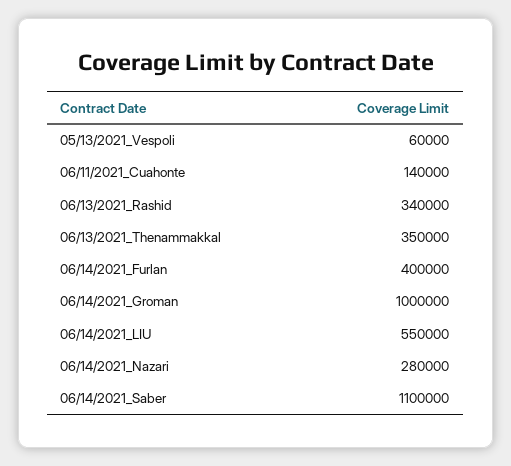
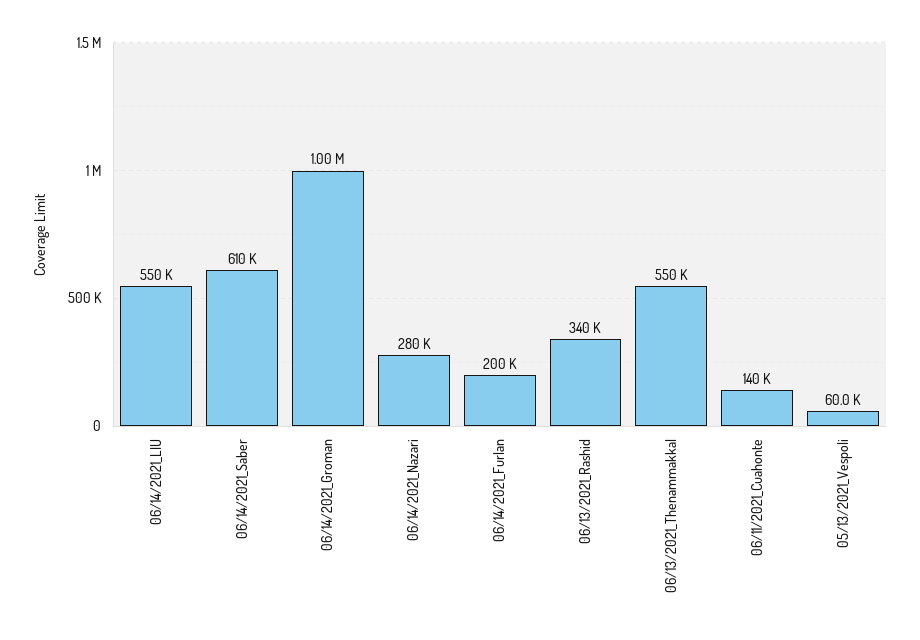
  {
    "05/13/2021_Vespoli": 60000,
    "06/11/2021_Cuahonte": 140000,
    "06/13/2021_Rashid": 340000,
-   "06/13/2021_Thenammakkal": 350000,
+   "06/13/2021_Thenammakkal": 550000,
-   "06/14/2021_Furlan": 400000,
+   "06/14/2021_Furlan": 200000,
    "06/14/2021_Groman": 1000000,
    "06/14/2021_LIU": 550000,
    "06/14/2021_Nazari": 280000,
-   "06/14/2021_Saber": 1100000
+   "06/14/2021_Saber": 610000
  }

